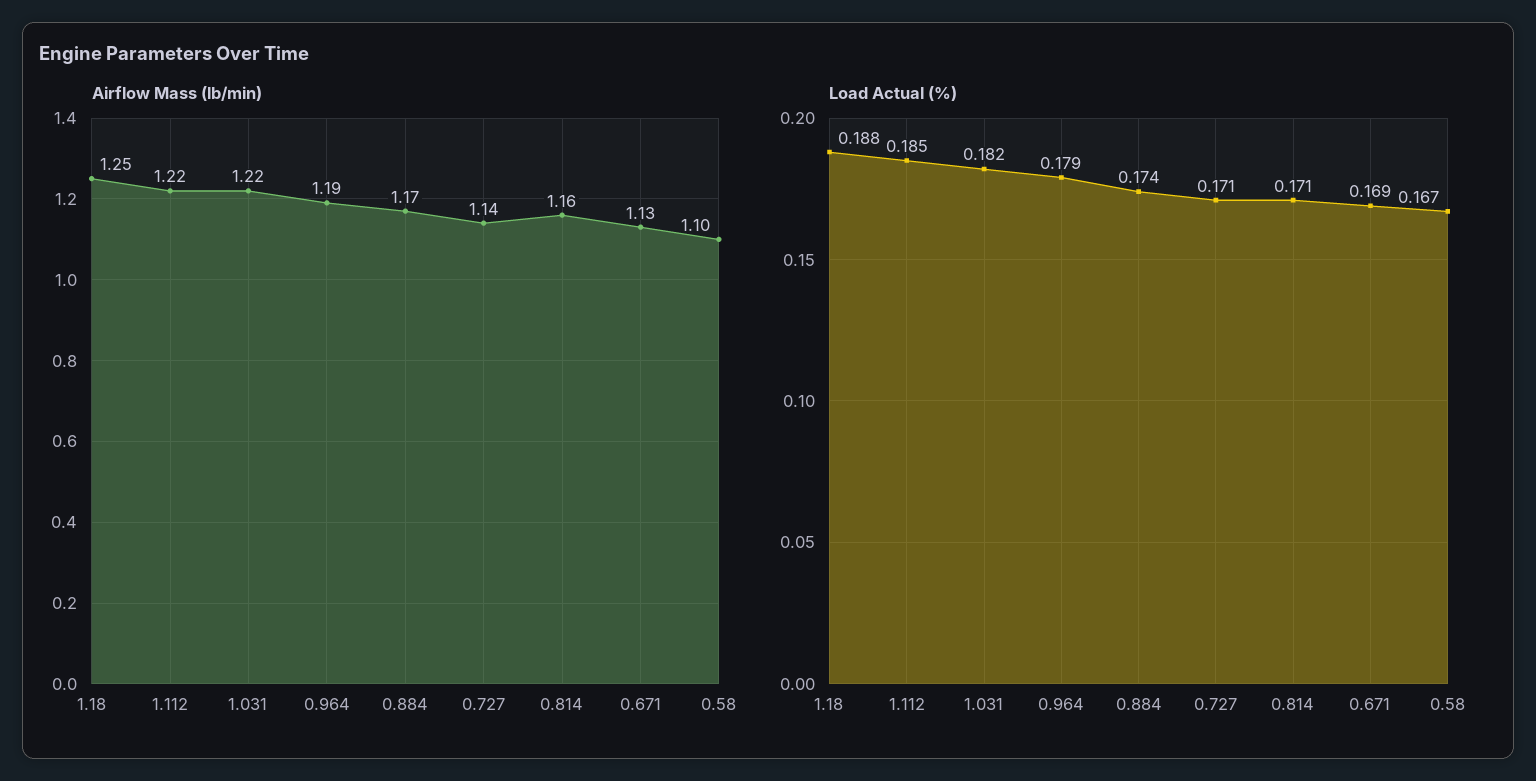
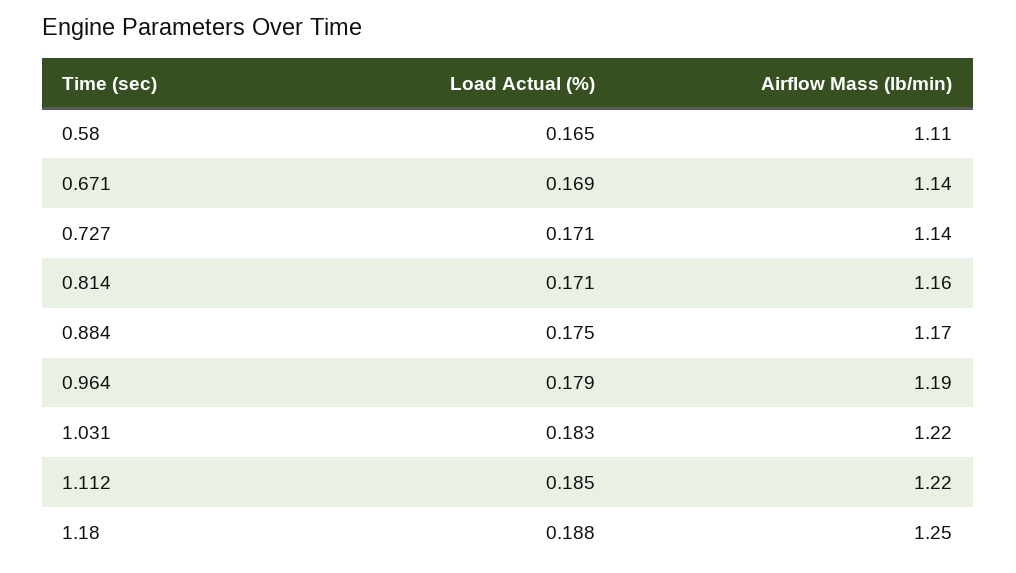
  {
    "Airflow Mass (lb/min)": {
      "1.18": 1.25,
      "1.112": 1.22,
      "1.031": 1.22,
      "0.964": 1.19,
      "0.884": 1.17,
      "0.727": 1.14,
      "0.814": 1.16,
-     "0.671": 1.13,
+     "0.671": 1.14,
-     "0.58": 1.1
+     "0.58": 1.11
    },
    "Load Actual (%)": {
      "1.18": 0.188,
      "1.112": 0.185,
-     "1.031": 0.182,
+     "1.031": 0.183,
      "0.964": 0.179,
-     "0.884": 0.174,
+     "0.884": 0.175,
      "0.727": 0.171,
      "0.814": 0.171,
      "0.671": 0.169,
-     "0.58": 0.167
+     "0.58": 0.165
    }
  }

